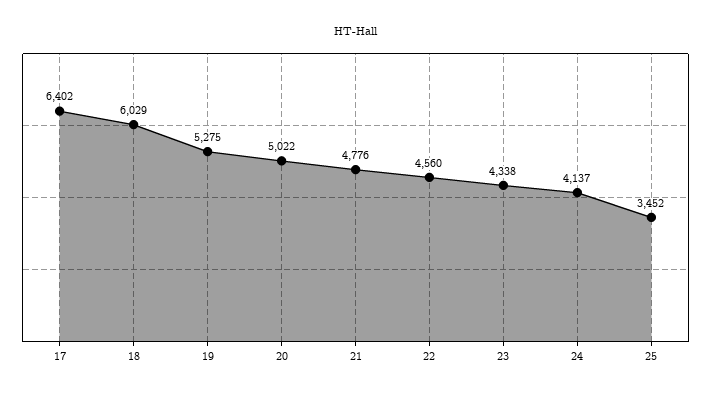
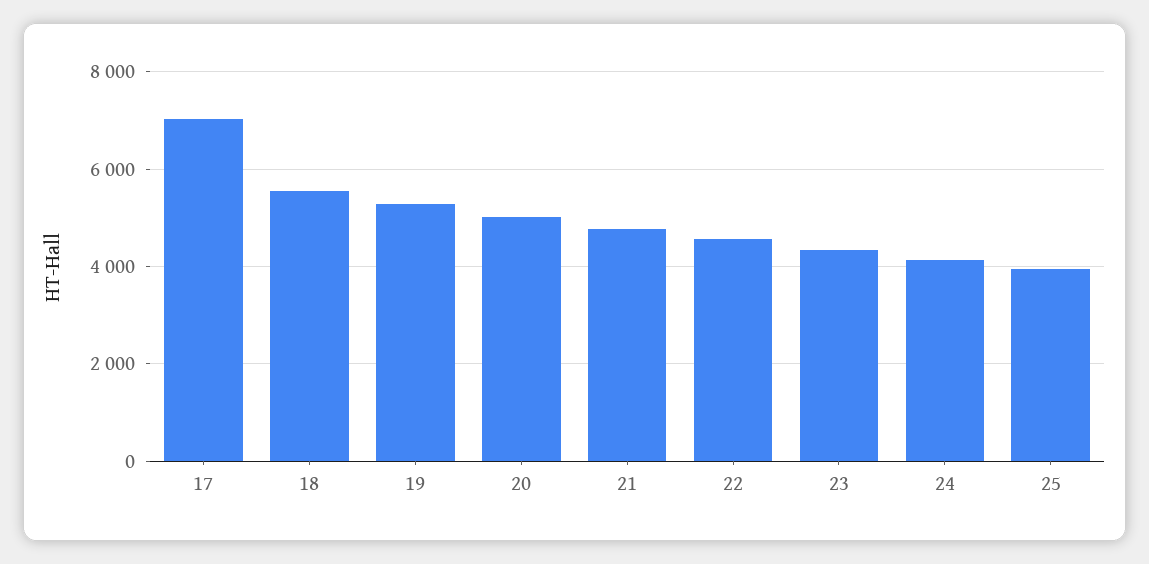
  {
-   "17": 6402,
+   "17": 7000,
-   "18": 6029,
+   "18": 5600,
    "19": 5275,
    "20": 5022,
    "21": 4776,
    "22": 4560,
    "23": 4338,
    "24": 4137,
-   "25": 3452
+   "25": 4000
  }

